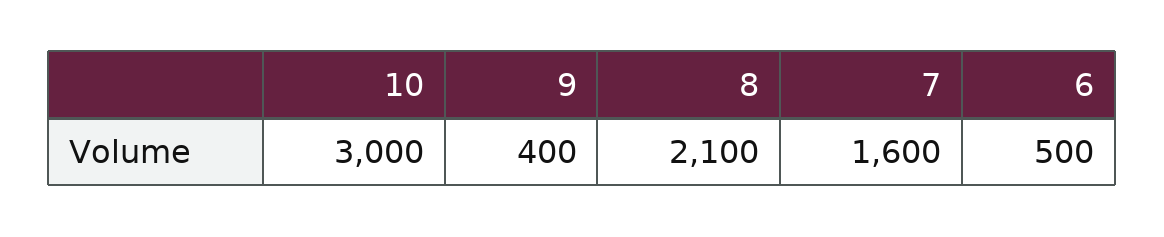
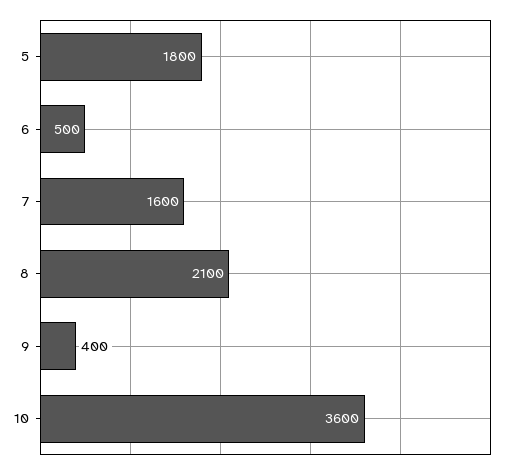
  {
-   "10": 3000,
+   "10": 3600,
    "9": 400,
    "8": 2100,
    "7": 1600,
-   "6": 500
+   "6": 500,
+   "5": 1800
  }

